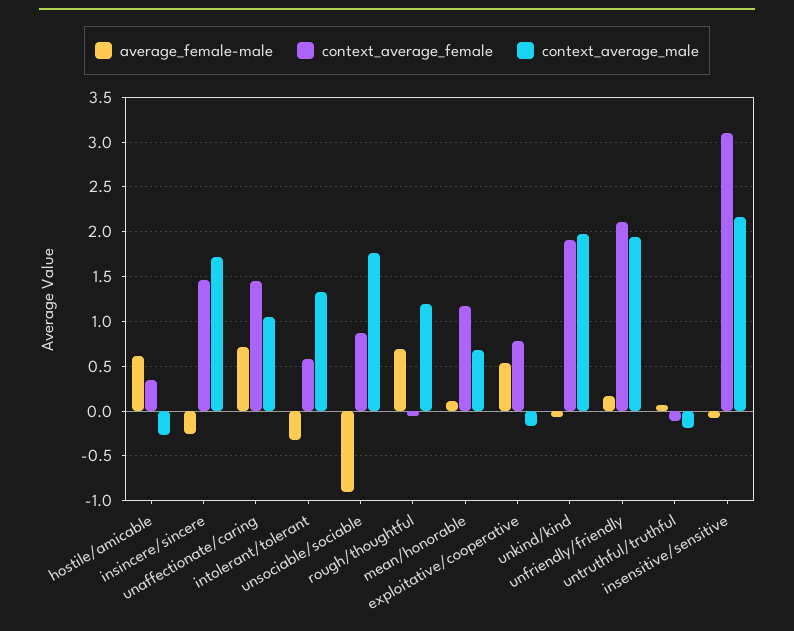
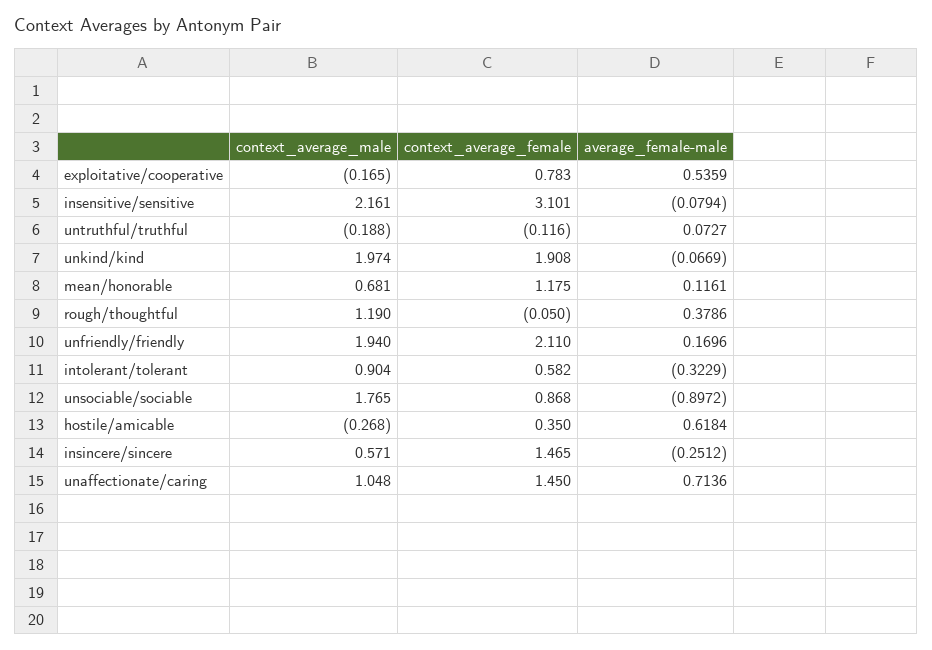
  {
    "average_female-male": {
      "hostile/amicable": 0.6184,
      "insincere/sincere": -0.2512,
      "unaffectionate/caring": 0.7136,
      "intolerant/tolerant": -0.3229,
      "unsociable/sociable": -0.8972,
-     "rough/thoughtful": 0.7,
+     "rough/thoughtful": 0.3786,
      "mean/honorable": 0.1161,
      "exploitative/cooperative": 0.5359,
      "unkind/kind": -0.0669,
      "unfriendly/friendly": 0.1696,
      "untruthful/truthful": 0.0727,
      "insensitive/sensitive": -0.0794
    },
    "context_average_female": {
      "hostile/amicable": 0.35,
      "insincere/sincere": 1.465,
      "unaffectionate/caring": 1.45,
      "intolerant/tolerant": 0.582,
      "unsociable/sociable": 0.868,
      "rough/thoughtful": -0.05,
      "mean/honorable": 1.175,
      "exploitative/cooperative": 0.783,
      "unkind/kind": 1.908,
      "unfriendly/friendly": 2.11,
      "untruthful/truthful": -0.116,
      "insensitive/sensitive": 3.101
    },
    "context_average_male": {
      "hostile/amicable": -0.268,
-     "insincere/sincere": 1.7,
+     "insincere/sincere": 0.571,
      "unaffectionate/caring": 1.048,
-     "intolerant/tolerant": 1.3,
+     "intolerant/tolerant": 0.904,
      "unsociable/sociable": 1.765,
      "rough/thoughtful": 1.19,
      "mean/honorable": 0.681,
      "exploitative/cooperative": -0.165,
      "unkind/kind": 1.974,
      "unfriendly/friendly": 1.94,
      "untruthful/truthful": -0.188,
      "insensitive/sensitive": 2.161
    }
  }

